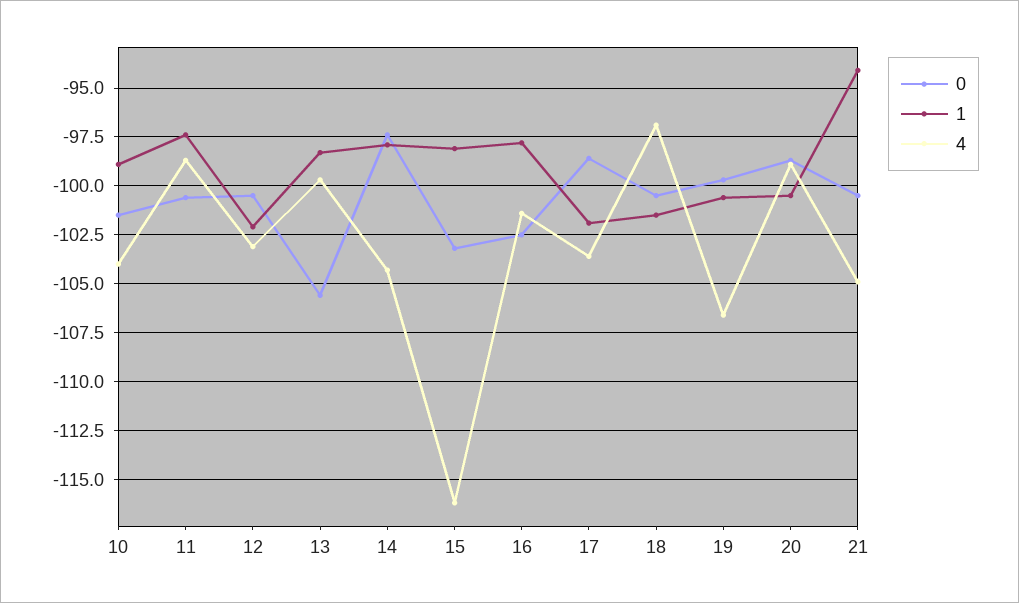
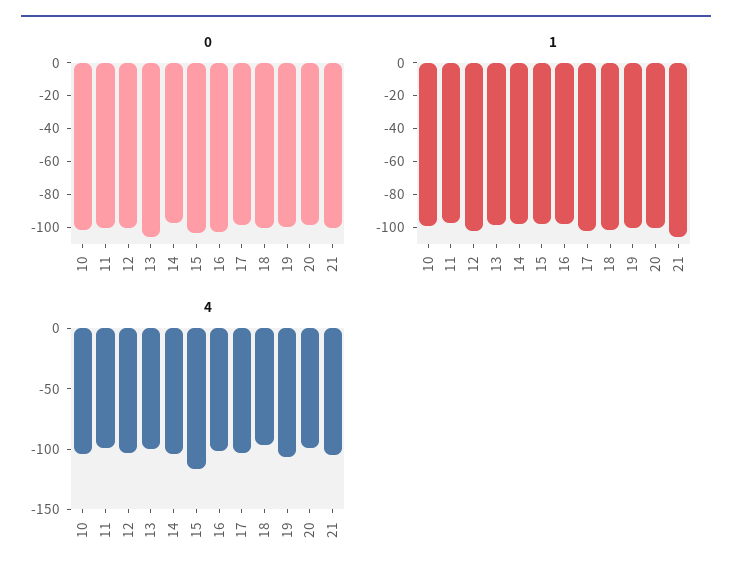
  {
    "0": {
      "10": -101.5,
      "11": -100.5,
      "12": -100.5,
      "13": -105.5,
      "14": -97.5,
      "15": -103,
      "16": -102.5,
      "17": -98.5,
      "18": -100.5,
      "19": -99.5,
      "20": -98.5,
      "21": -100.5
    },
    "1": {
      "10": -99,
      "11": -97.5,
      "12": -102,
      "13": -98.5,
      "14": -98,
      "15": -98,
      "16": -98,
      "17": -102,
      "18": -101.5,
      "19": -100.5,
      "20": -100.5,
-     "21": -94
+     "21": -105
    },
    "4": {
      "10": -104,
      "11": -98.5,
      "12": -103,
      "13": -99.5,
      "14": -104.5,
      "15": -116,
      "16": -101.5,
      "17": -103.5,
      "18": -97,
      "19": -106.5,
      "20": -99,
      "21": -105
    }
  }

